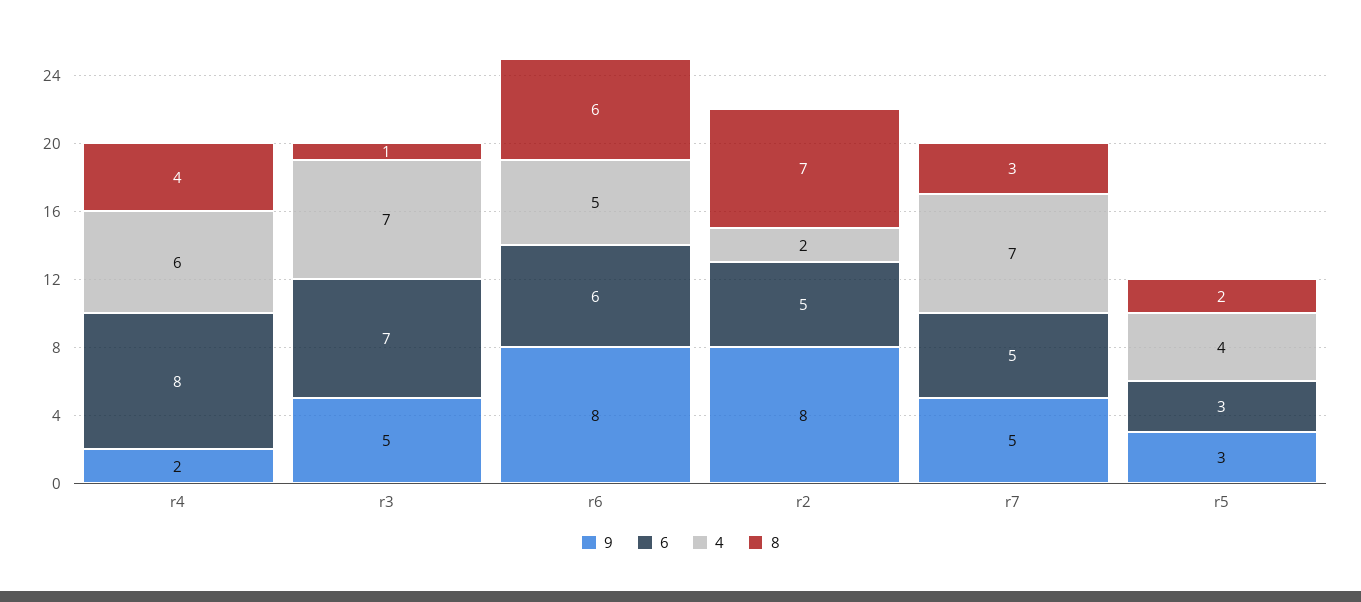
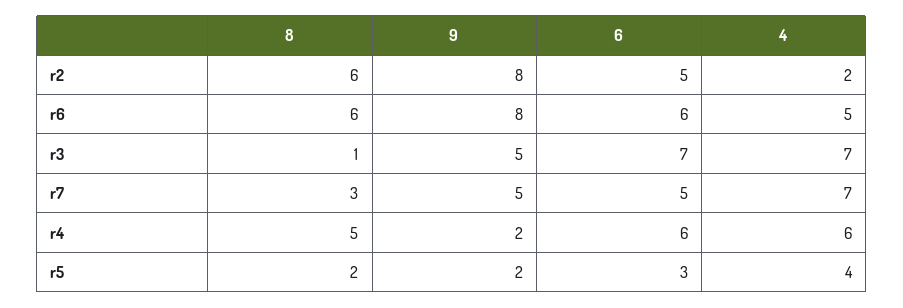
  {
    "9": {
      "r4": 2,
      "r3": 5,
      "r6": 8,
      "r2": 8,
      "r7": 5,
-     "r5": 3
+     "r5": 2
    },
    "6": {
-     "r4": 8,
+     "r4": 6,
      "r3": 7,
      "r6": 6,
      "r2": 5,
      "r7": 5,
      "r5": 3
    },
    "4": {
      "r4": 6,
      "r3": 7,
      "r6": 5,
      "r2": 2,
      "r7": 7,
      "r5": 4
    },
    "8": {
-     "r4": 4,
+     "r4": 5,
      "r3": 1,
      "r6": 6,
-     "r2": 7,
+     "r2": 6,
      "r7": 3,
      "r5": 2
    }
  }

